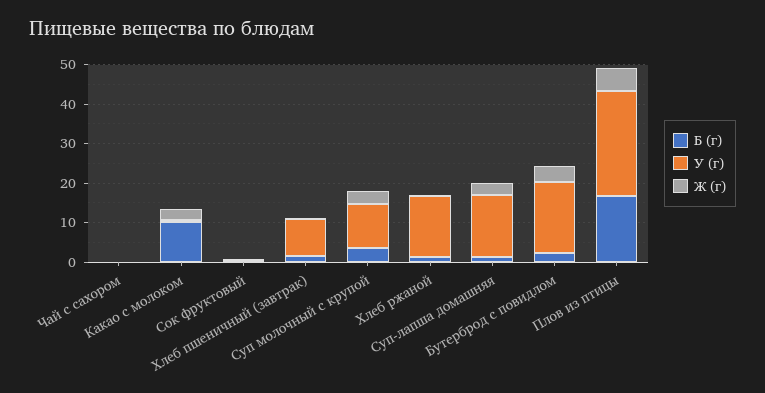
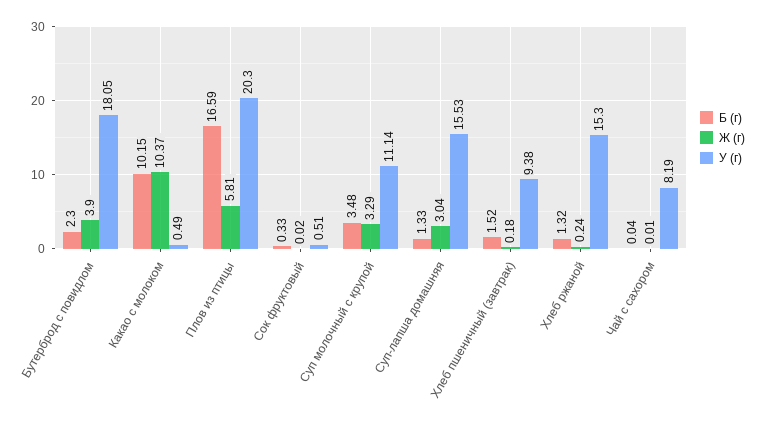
  {
    "Б (г)": {
      "Чай с сахором": 0.04,
      "Какао с молоком": 10.15,
      "Сок фруктовый": 0.33,
      "Хлеб пшеничный (завтрак)": 1.52,
      "Суп молочный с крупой": 3.48,
      "Хлеб ржаной": 1.32,
      "Суп-лапша домашняя": 1.33,
      "Бутерброд с повидлом": 2.3,
      "Плов из птицы": 16.59
    },
    "У (г)": {
-     "Чай с сахором": 0,
+     "Чай с сахором": 8.19,
      "Какао с молоком": 0.49,
      "Сок фруктовый": 0.51,
      "Хлеб пшеничный (завтрак)": 9.38,
      "Суп молочный с крупой": 11.14,
      "Хлеб ржаной": 15.3,
      "Суп-лапша домашняя": 15.53,
      "Бутерброд с повидлом": 18.05,
-     "Плов из птицы": 27.5
+     "Плов из птицы": 20.3
    },
    "Ж (г)": {
      "Чай с сахором": 0.01,
-     "Какао с молоком": 2.5,
+     "Какао с молоком": 10.37,
      "Сок фруктовый": 0.02,
      "Хлеб пшеничный (завтрак)": 0.18,
      "Суп молочный с крупой": 3.29,
      "Хлеб ржаной": 0.24,
      "Суп-лапша домашняя": 3.04,
      "Бутерброд с повидлом": 3.9,
      "Плов из птицы": 5.81
    }
  }

